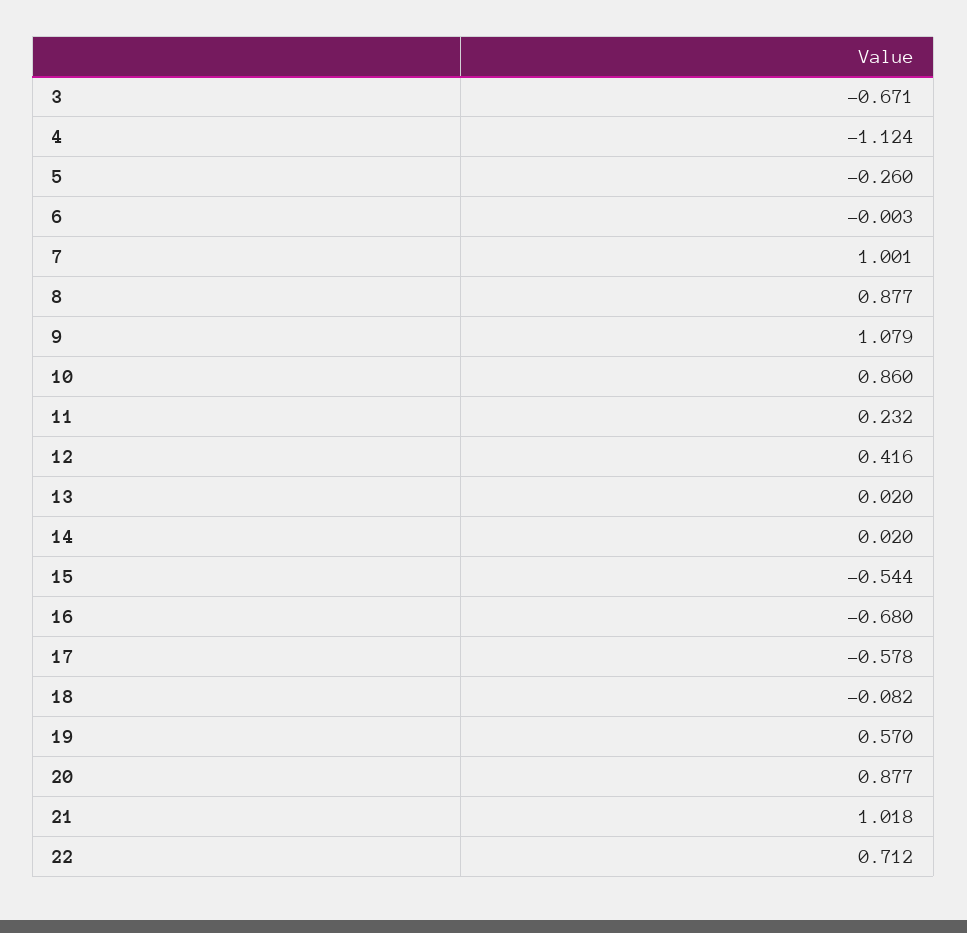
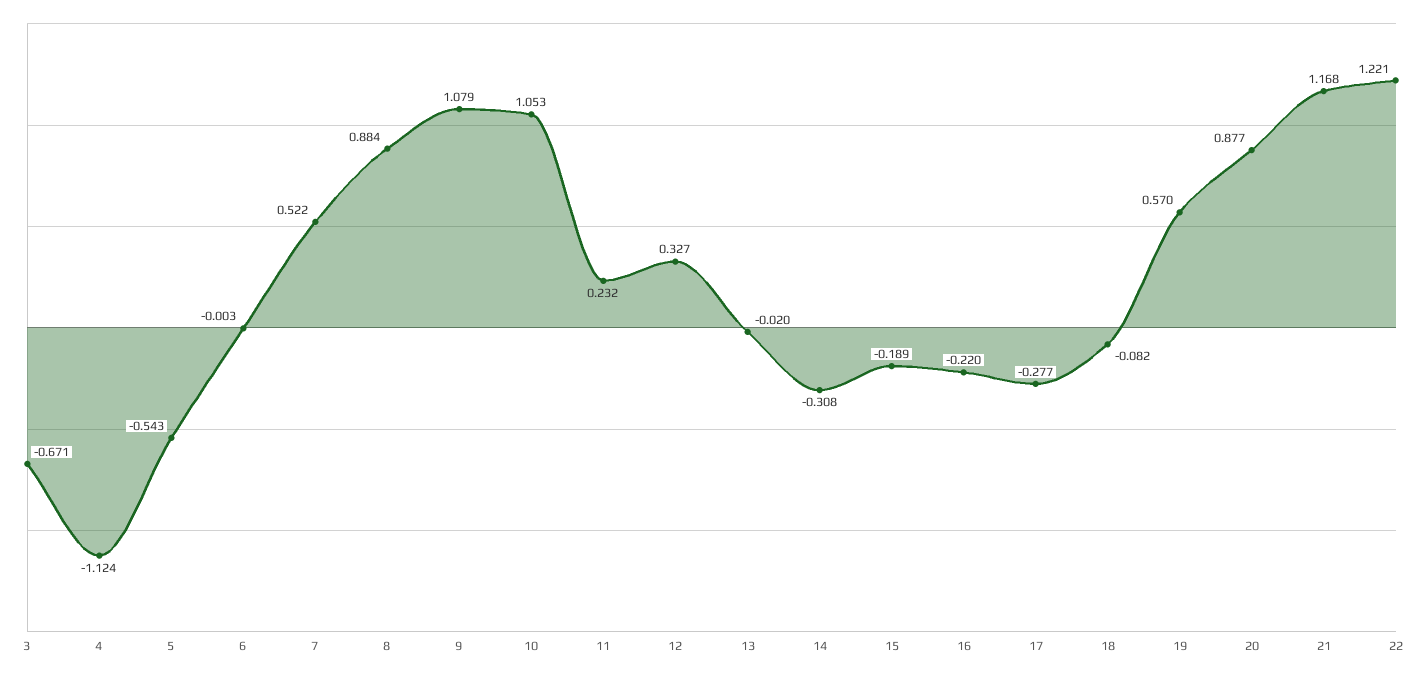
  {
    "3": -0.671,
    "4": -1.124,
-   "5": -0.26,
+   "5": -0.543,
    "6": -0.003,
-   "7": 1.001,
+   "7": 0.522,
-   "8": 0.877,
+   "8": 0.884,
    "9": 1.079,
-   "10": 0.86,
+   "10": 1.053,
    "11": 0.232,
-   "12": 0.416,
+   "12": 0.327,
-   "13": 0.02,
+   "13": -0.02,
-   "14": 0.02,
+   "14": -0.308,
-   "15": -0.544,
+   "15": -0.189,
-   "16": -0.68,
+   "16": -0.22,
-   "17": -0.578,
+   "17": -0.277,
    "18": -0.082,
    "19": 0.57,
    "20": 0.877,
-   "21": 1.018,
+   "21": 1.168,
-   "22": 0.712
+   "22": 1.221
  }

